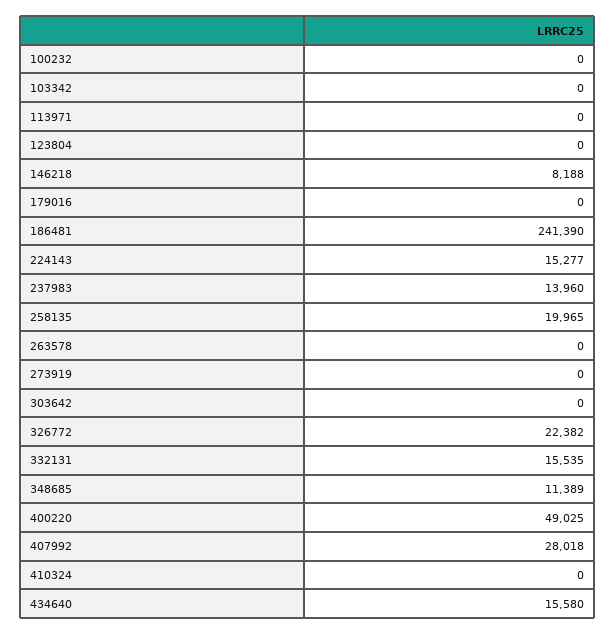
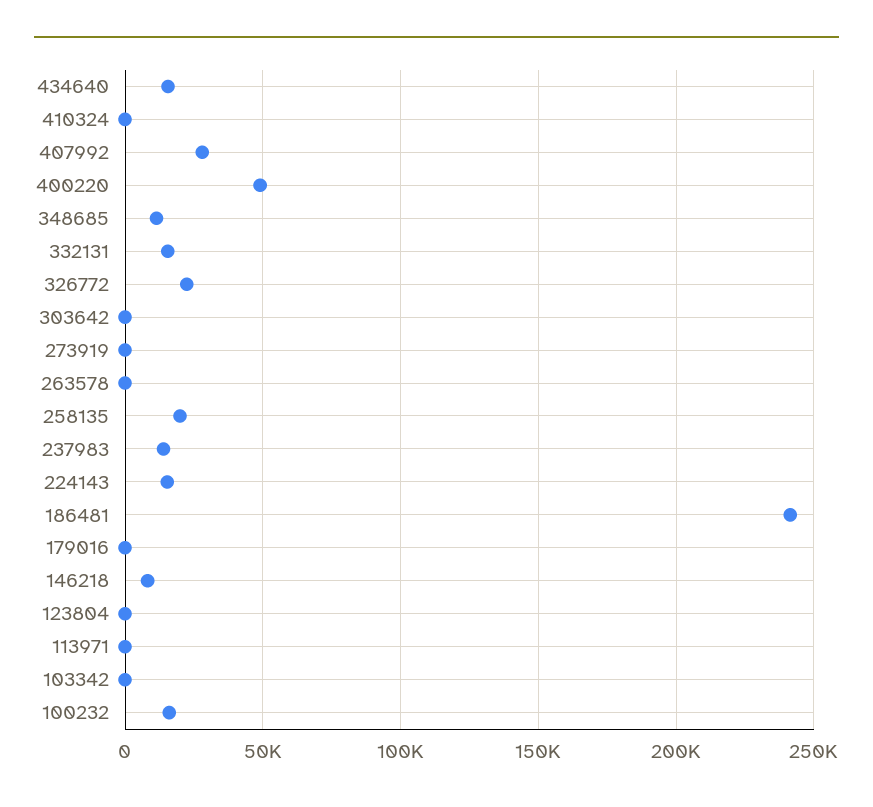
  {
-   "100232": 0,
+   "100232": 15000,
    "103342": 0,
    "113971": 0,
    "123804": 0,
    "146218": 8188,
    "179016": 0,
    "186481": 241390,
    "224143": 15277,
    "237983": 13960,
    "258135": 19965,
    "263578": 0,
    "273919": 0,
    "303642": 0,
    "326772": 22382,
    "332131": 15535,
    "348685": 11389,
    "400220": 49025,
    "407992": 28018,
    "410324": 0,
    "434640": 15580
  }

